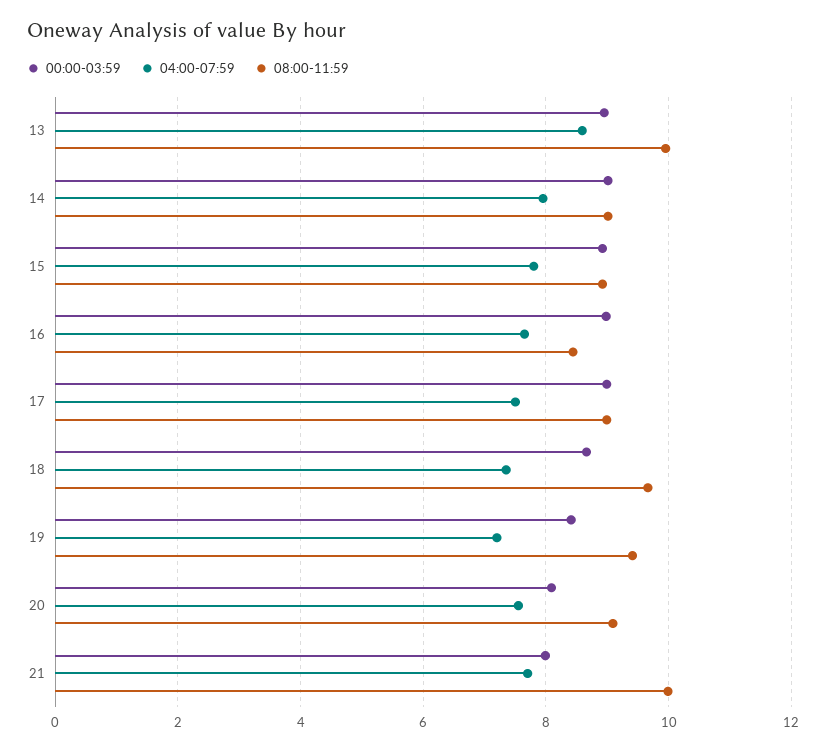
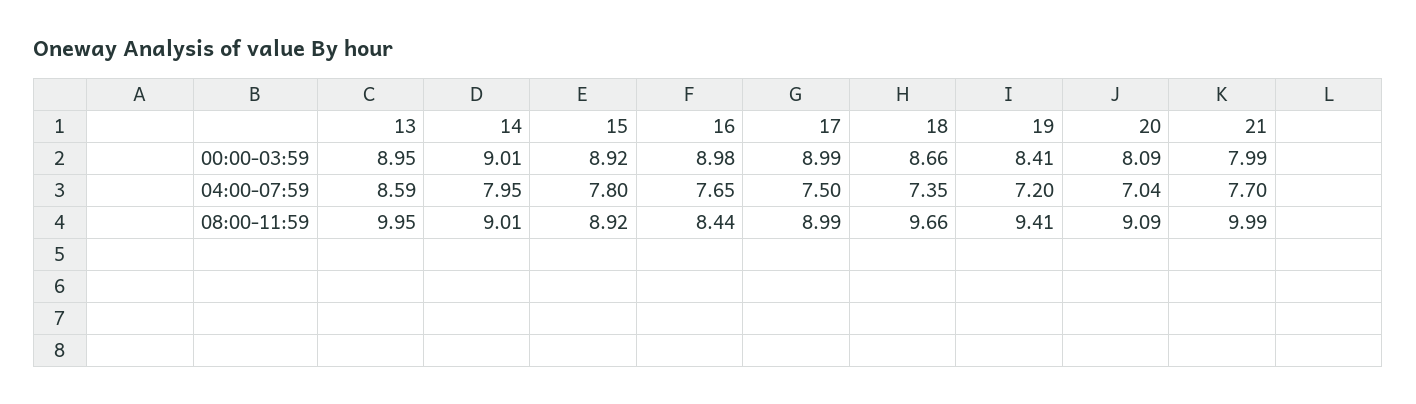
  {
    "00:00-03:59": {
      "13": 8.95,
      "14": 9.01,
      "15": 8.92,
      "16": 8.98,
      "17": 8.99,
      "18": 8.66,
      "19": 8.41,
      "20": 8.09,
      "21": 7.99
    },
    "04:00-07:59": {
      "13": 8.59,
      "14": 7.95,
      "15": 7.8,
      "16": 7.65,
      "17": 7.5,
      "18": 7.35,
      "19": 7.2,
-     "20": 7.6,
+     "20": 7.04,
      "21": 7.7
    },
    "08:00-11:59": {
      "13": 9.95,
      "14": 9.01,
      "15": 8.92,
      "16": 8.44,
      "17": 8.99,
      "18": 9.66,
      "19": 9.41,
      "20": 9.09,
      "21": 9.99
    }
  }

